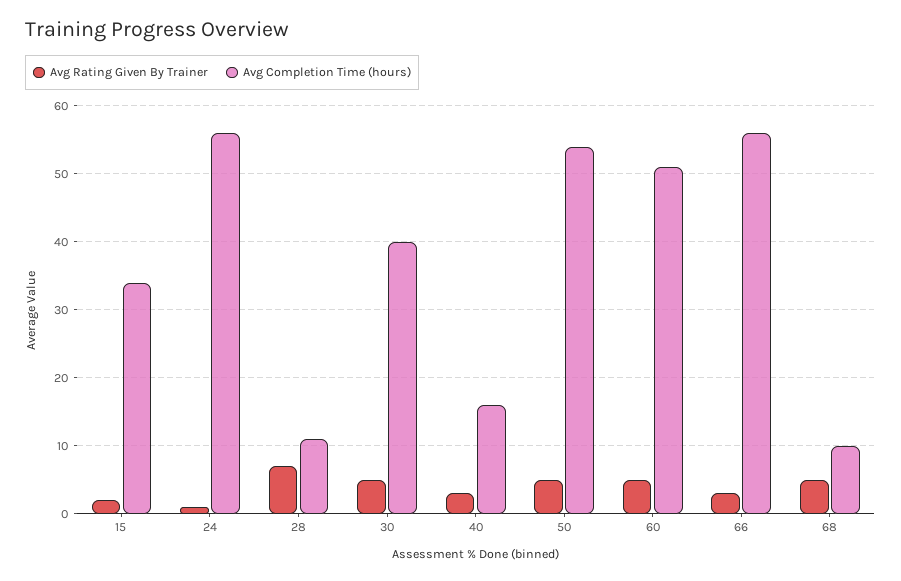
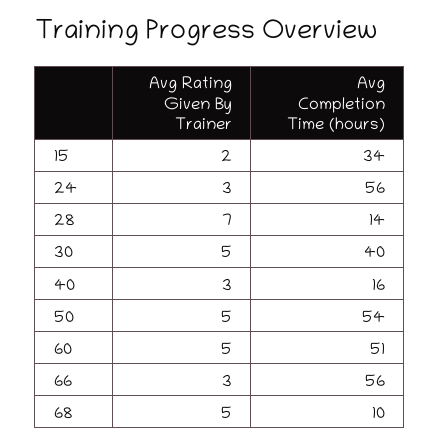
  {
    "Avg Rating Given By Trainer": {
      "15": 2,
-     "24": 1,
+     "24": 3,
      "28": 7,
      "30": 5,
      "40": 3,
      "50": 5,
      "60": 5,
      "66": 3,
      "68": 5
    },
    "Avg Completion Time (hours)": {
      "15": 34,
      "24": 56,
-     "28": 11,
+     "28": 14,
      "30": 40,
      "40": 16,
      "50": 54,
      "60": 51,
      "66": 56,
      "68": 10
    }
  }

